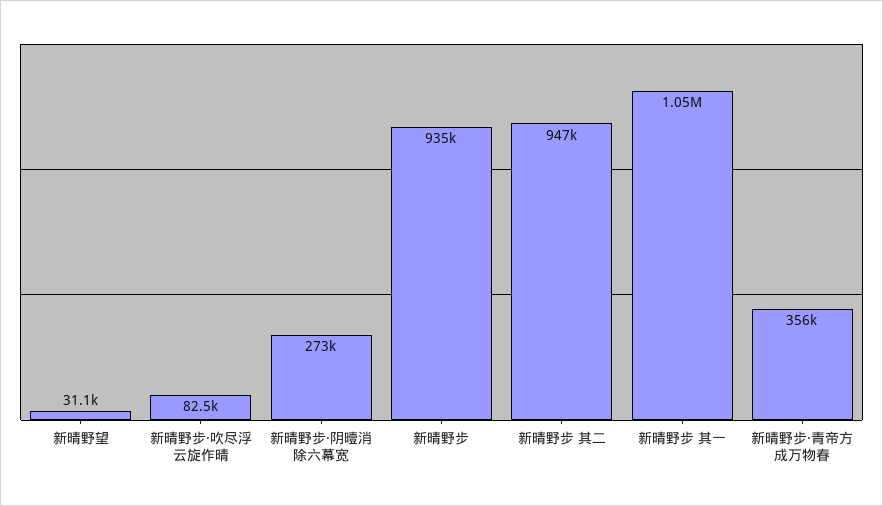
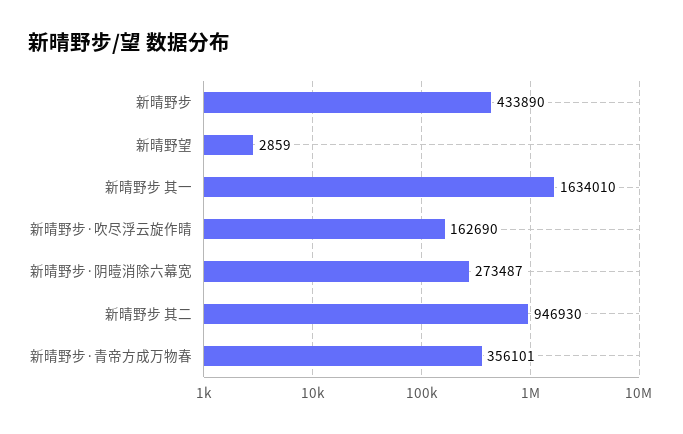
  {
-   "新晴野望": 31100,
+   "新晴野望": 2859,
-   "新晴野步·吹尽浮云旋作晴": 82500,
+   "新晴野步·吹尽浮云旋作晴": 162690,
    "新晴野步·阴曀消除六幕宽": 273487,
-   "新晴野步": 935000,
+   "新晴野步": 433890,
    "新晴野步 其二": 946930,
-   "新晴野步 其一": 1050000,
+   "新晴野步 其一": 1634010,
    "新晴野步·青帝方成万物春": 356101
  }

